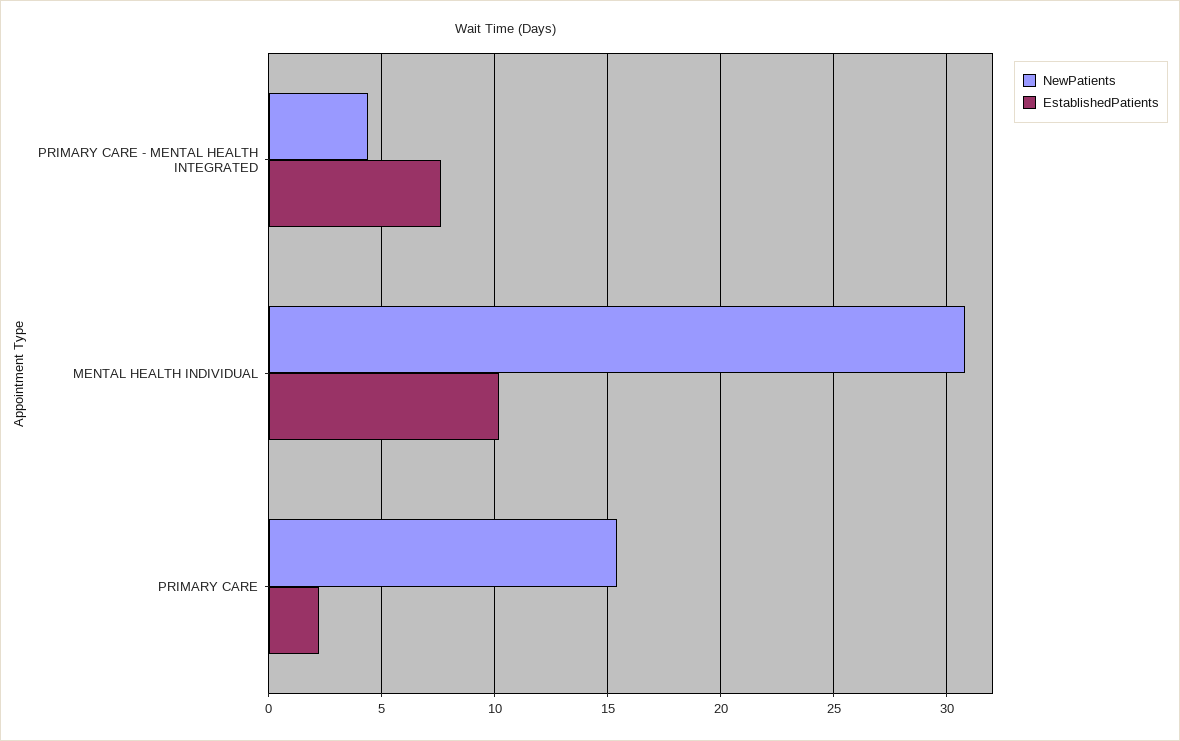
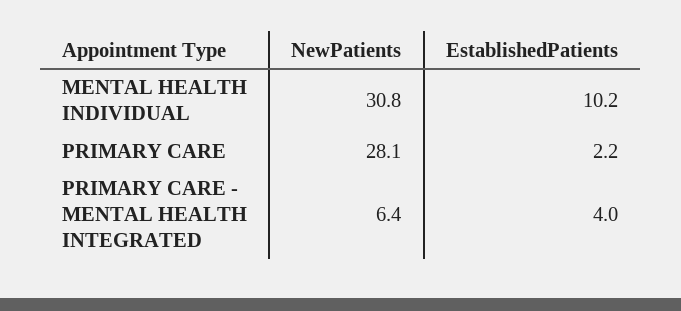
  {
    "NewPatients": {
-     "PRIMARY CARE - MENTAL HEALTH INTEGRATED": 4.5,
+     "PRIMARY CARE - MENTAL HEALTH INTEGRATED": 6.4,
      "MENTAL HEALTH INDIVIDUAL": 30.8,
-     "PRIMARY CARE": 15.5
+     "PRIMARY CARE": 28.1
    },
    "EstablishedPatients": {
-     "PRIMARY CARE - MENTAL HEALTH INTEGRATED": 7.5,
+     "PRIMARY CARE - MENTAL HEALTH INTEGRATED": 4,
      "MENTAL HEALTH INDIVIDUAL": 10.2,
      "PRIMARY CARE": 2.2
    }
  }

